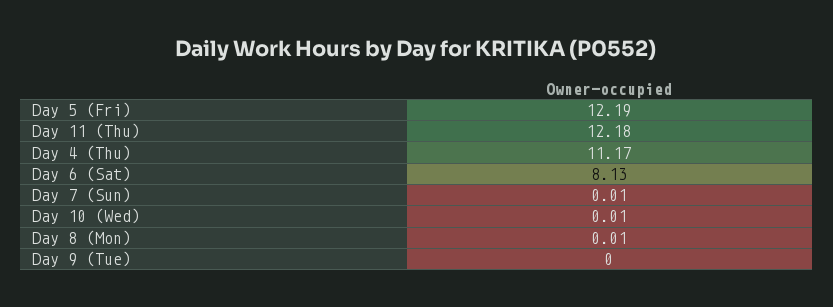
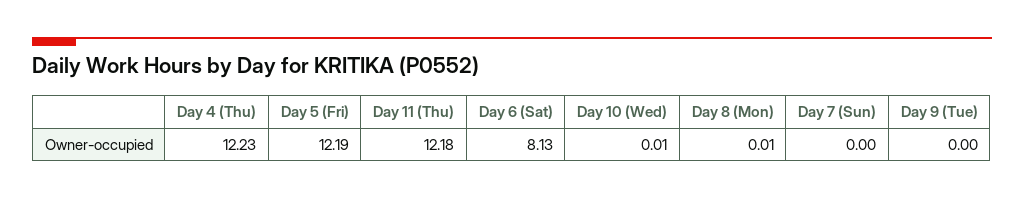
  {
    "Day 5 (Fri)": 12.19,
    "Day 11 (Thu)": 12.18,
-   "Day 4 (Thu)": 11.17,
+   "Day 4 (Thu)": 12.23,
    "Day 6 (Sat)": 8.13,
-   "Day 7 (Sun)": 0.01,
+   "Day 7 (Sun)": 0,
    "Day 10 (Wed)": 0.01,
    "Day 8 (Mon)": 0.01,
    "Day 9 (Tue)": 0
  }

